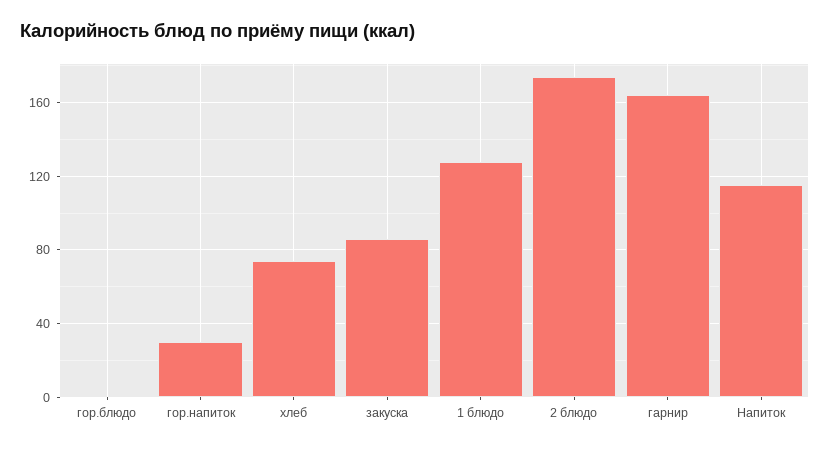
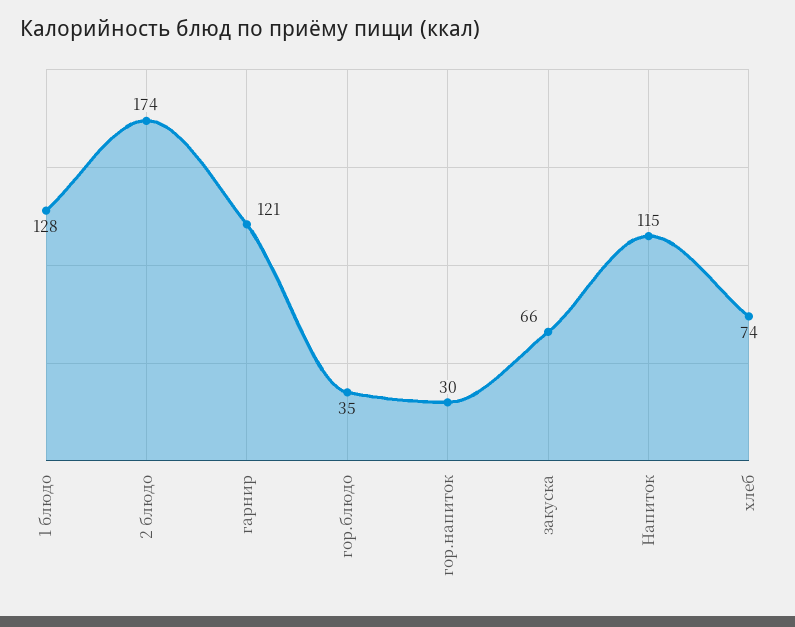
  {
-   "гор.блюдо": 0,
+   "гор.блюдо": 35,
    "гор.напиток": 30,
    "хлеб": 74,
-   "закуска": 85,
+   "закуска": 66,
    "1 блюдо": 128,
    "2 блюдо": 174,
-   "гарнир": 165,
+   "гарнир": 121,
    "Напиток": 115
  }

